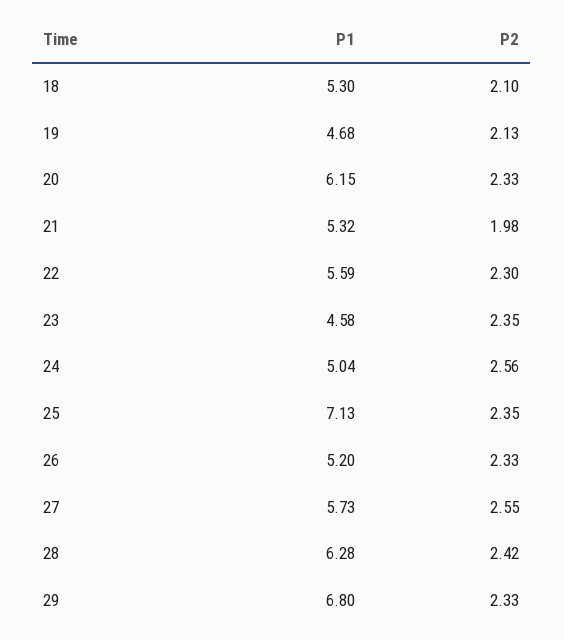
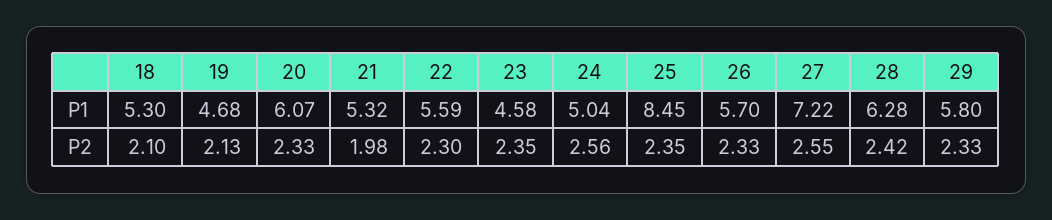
  {
    "P1": {
      "18": 5.3,
      "19": 4.68,
-     "20": 6.15,
+     "20": 6.07,
      "21": 5.32,
      "22": 5.59,
      "23": 4.58,
      "24": 5.04,
-     "25": 7.13,
+     "25": 8.45,
-     "26": 5.2,
+     "26": 5.7,
-     "27": 5.73,
+     "27": 7.22,
      "28": 6.28,
-     "29": 6.8
+     "29": 5.8
    },
    "P2": {
      "18": 2.1,
      "19": 2.13,
      "20": 2.33,
      "21": 1.98,
      "22": 2.3,
      "23": 2.35,
      "24": 2.56,
      "25": 2.35,
      "26": 2.33,
      "27": 2.55,
      "28": 2.42,
      "29": 2.33
    }
  }

